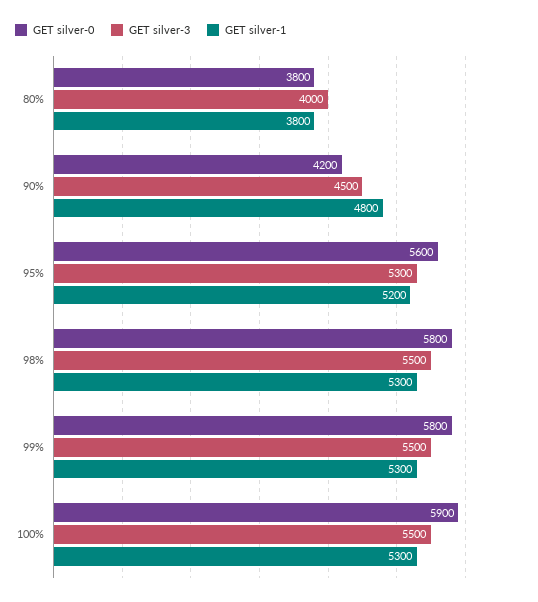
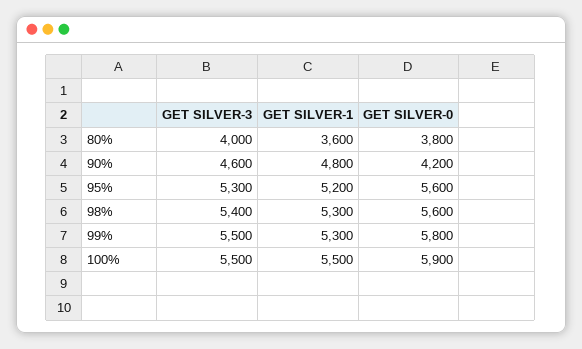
  {
    "GET silver-0": {
      "80%": 3800,
      "90%": 4200,
      "95%": 5600,
-     "98%": 5800,
+     "98%": 5600,
      "99%": 5800,
      "100%": 5900
    },
    "GET silver-3": {
      "80%": 4000,
-     "90%": 4500,
+     "90%": 4600,
      "95%": 5300,
-     "98%": 5500,
+     "98%": 5400,
      "99%": 5500,
      "100%": 5500
    },
    "GET silver-1": {
-     "80%": 3800,
+     "80%": 3600,
      "90%": 4800,
      "95%": 5200,
      "98%": 5300,
      "99%": 5300,
-     "100%": 5300
+     "100%": 5500
    }
  }

